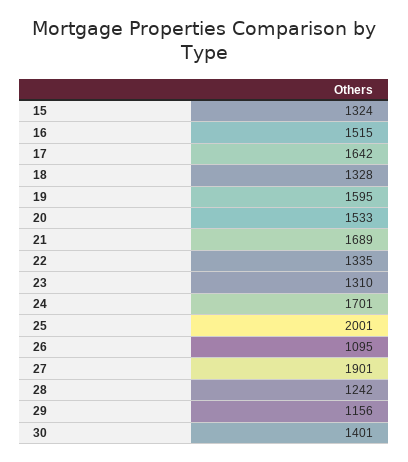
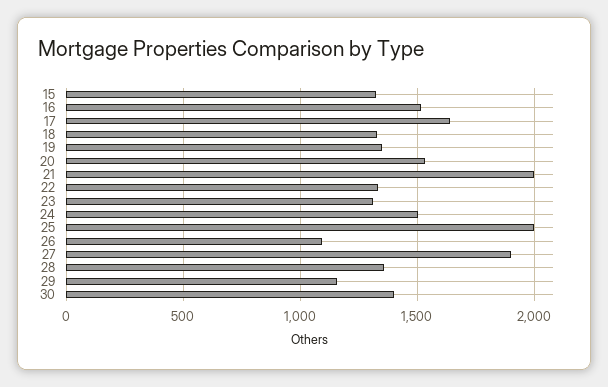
  {
    "15": 1324,
    "16": 1515,
    "17": 1642,
    "18": 1328,
-   "19": 1595,
+   "19": 1350,
    "20": 1533,
-   "21": 1689,
+   "21": 2000,
    "22": 1335,
    "23": 1310,
-   "24": 1701,
+   "24": 1500,
    "25": 2001,
    "26": 1095,
    "27": 1901,
-   "28": 1242,
+   "28": 1350,
    "29": 1156,
    "30": 1401
  }

